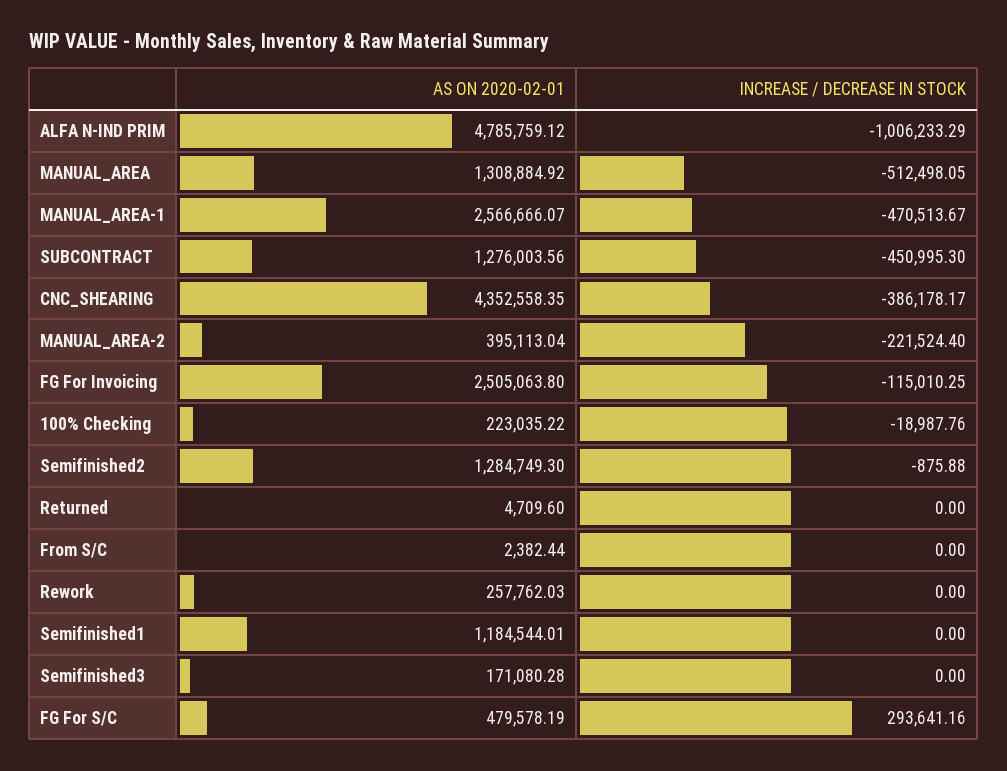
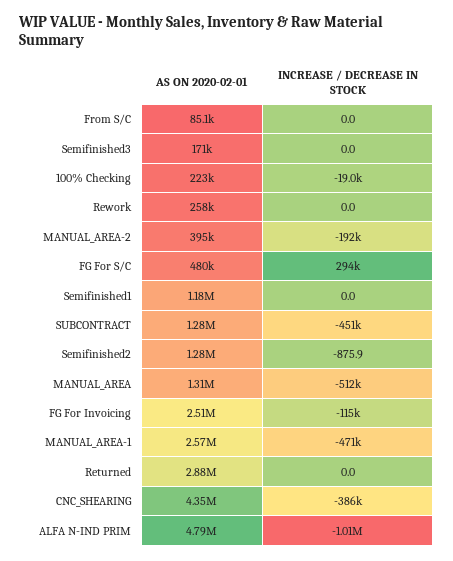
  {
    "AS ON 2020-02-01": {
      "ALFA N-IND PRIM": 4785759.12,
      "MANUAL_AREA": 1308884.92,
      "MANUAL_AREA-1": 2566666.07,
      "SUBCONTRACT": 1276003.56,
      "CNC_SHEARING": 4352558.35,
      "MANUAL_AREA-2": 395113.04,
      "FG For Invoicing": 2505063.8,
      "100% Checking": 223035.22,
      "Semifinished2": 1284749.3,
-     "Returned": 4709.6,
+     "Returned": 2880000,
-     "From S/C": 2382.44,
+     "From S/C": 85100,
      "Rework": 257762.03,
      "Semifinished1": 1184544.01,
      "Semifinished3": 171080.28,
      "FG For S/C": 479578.19
    },
    "INCREASE / DECREASE IN STOCK": {
      "ALFA N-IND PRIM": -1006233.29,
      "MANUAL_AREA": -512498.05,
      "MANUAL_AREA-1": -470513.67,
      "SUBCONTRACT": -450995.3,
      "CNC_SHEARING": -386178.17,
-     "MANUAL_AREA-2": -221524.4,
+     "MANUAL_AREA-2": -192000,
      "FG For Invoicing": -115010.25,
      "100% Checking": -18987.76,
      "Semifinished2": -875.88,
      "Returned": 0,
      "From S/C": 0,
      "Rework": 0,
      "Semifinished1": 0,
      "Semifinished3": 0,
      "FG For S/C": 293641.16
    }
  }

